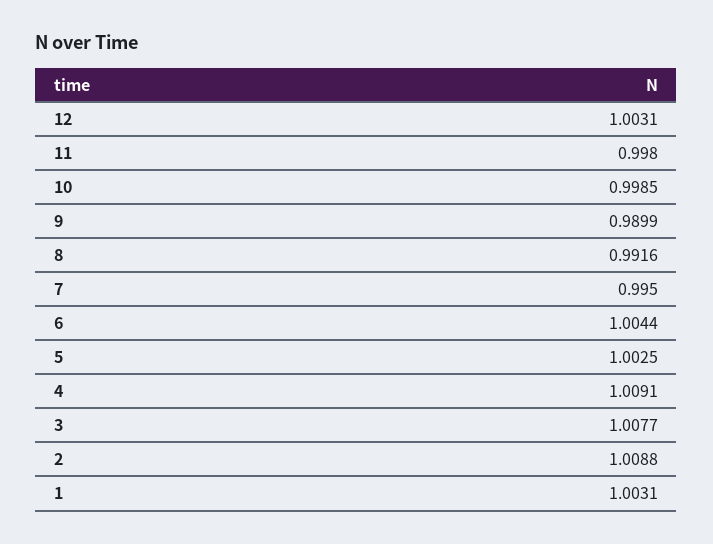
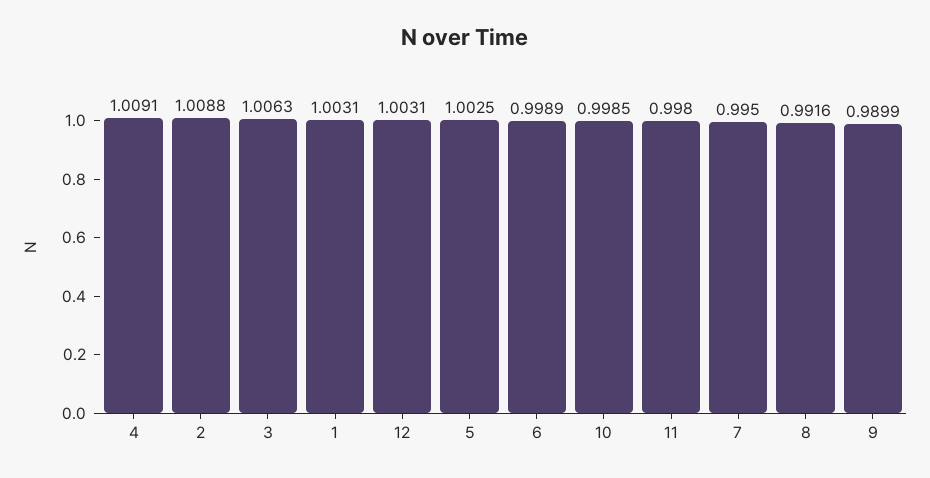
  {
    "12": 1.0031,
    "11": 0.998,
    "10": 0.9985,
    "9": 0.9899,
    "8": 0.9916,
    "7": 0.995,
-   "6": 1.0044,
+   "6": 0.9989,
    "5": 1.0025,
    "4": 1.0091,
-   "3": 1.0077,
+   "3": 1.0063,
    "2": 1.0088,
    "1": 1.0031
  }

